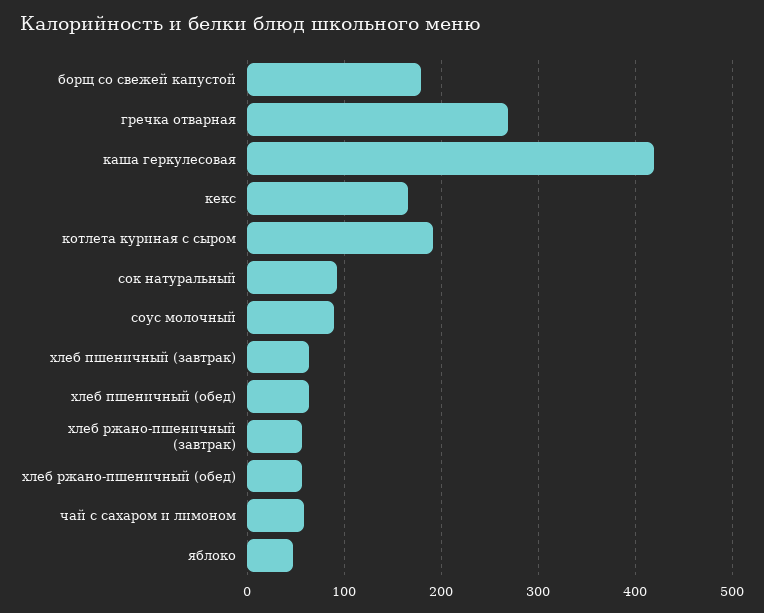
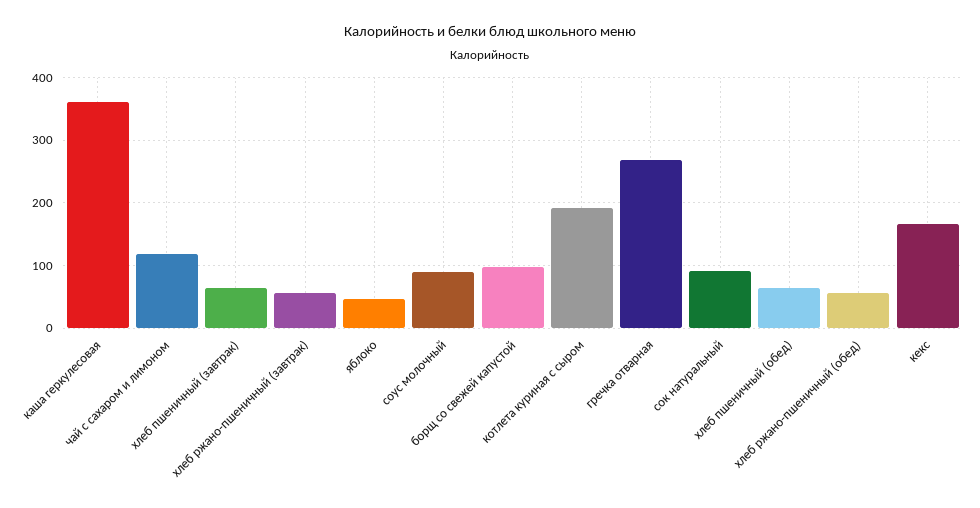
  {
-   "борщ со свежей капустой": 180,
+   "борщ со свежей капустой": 100,
    "гречка отварная": 270,
-   "каша геркулесовая": 420,
+   "каша геркулесовая": 360,
    "кекс": 170,
    "котлета куриная с сыром": 190,
    "сок натуральный": 90,
    "соус молочный": 90,
    "хлеб пшеничный (завтрак)": 60,
    "хлеб пшеничный (обед)": 60,
    "хлеб ржано-пшеничный (завтрак)": 60,
    "хлеб ржано-пшеничный (обед)": 60,
-   "чай с сахаром и лимоном": 60,
+   "чай с сахаром и лимоном": 120,
    "яблоко": 50
  }

